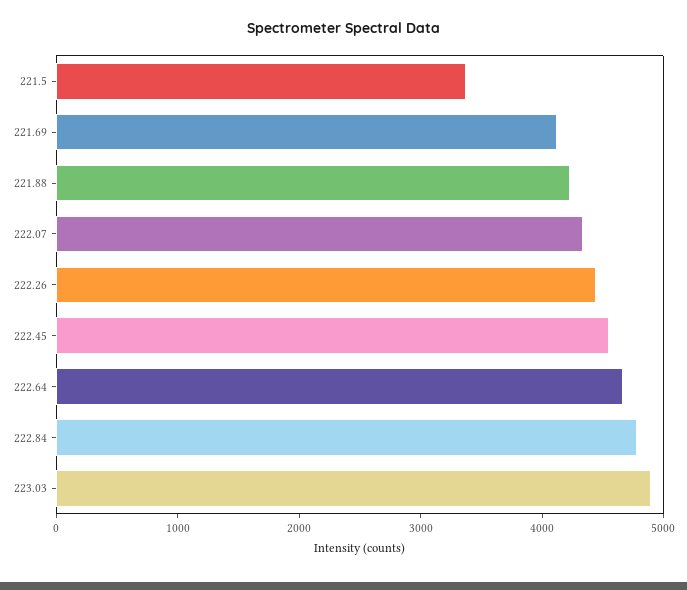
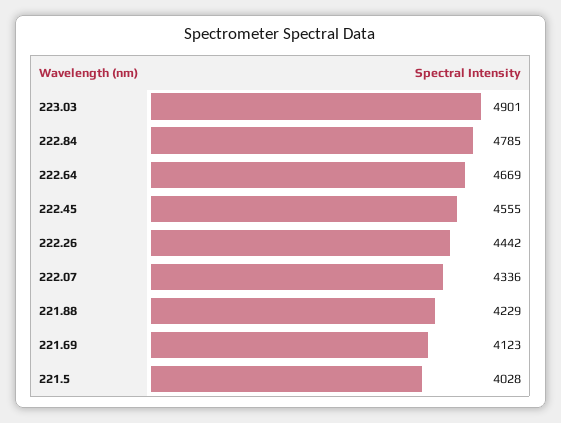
  {
-   "221.5": 3400,
+   "221.5": 4028,
    "221.69": 4123,
    "221.88": 4229,
    "222.07": 4336,
    "222.26": 4442,
    "222.45": 4555,
    "222.64": 4669,
    "222.84": 4785,
    "223.03": 4901
  }

